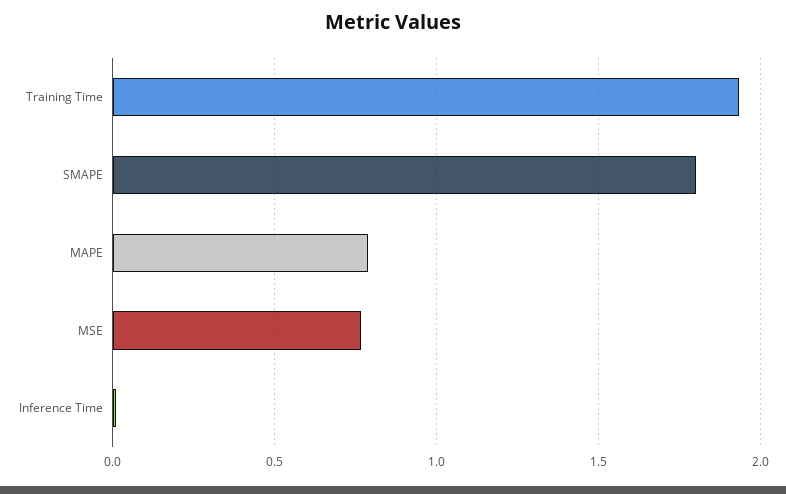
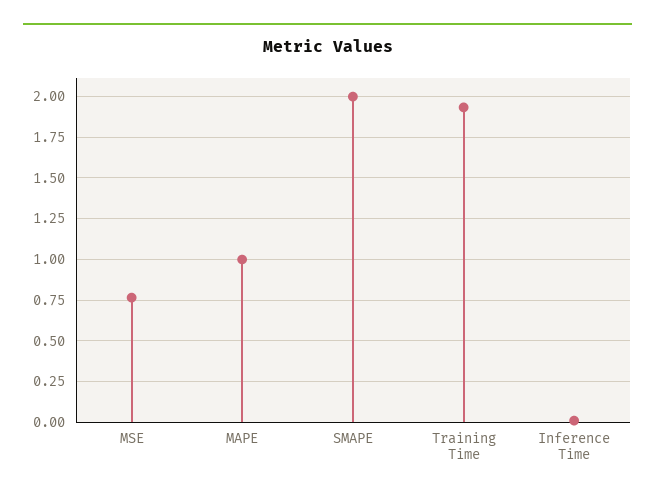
  {
    "Training Time": 1.95,
-   "SMAPE": 1.8,
+   "SMAPE": 2,
-   "MAPE": 0.8,
+   "MAPE": 1,
    "MSE": 0.75,
    "Inference Time": 0
  }

